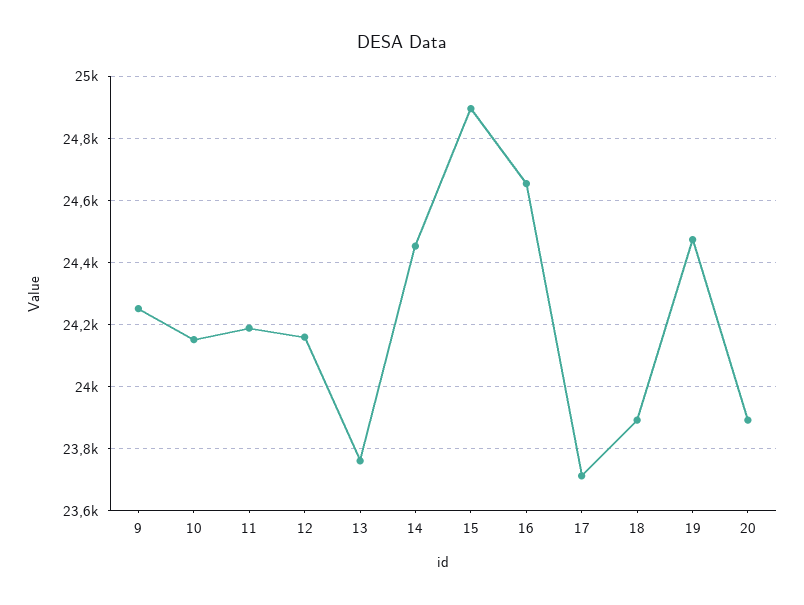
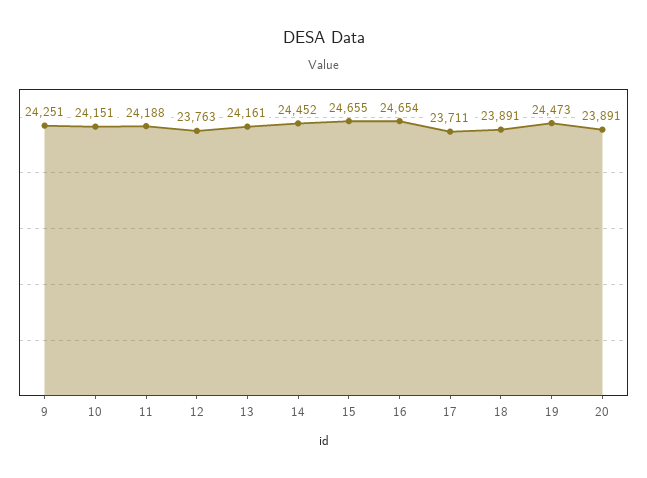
  {
    "9": 24251,
    "10": 24151,
    "11": 24188,
-   "12": 24160,
+   "12": 23763,
-   "13": 23760,
+   "13": 24161,
    "14": 24452,
-   "15": 24900,
+   "15": 24655,
    "16": 24654,
    "17": 23711,
    "18": 23891,
    "19": 24473,
    "20": 23891
  }

